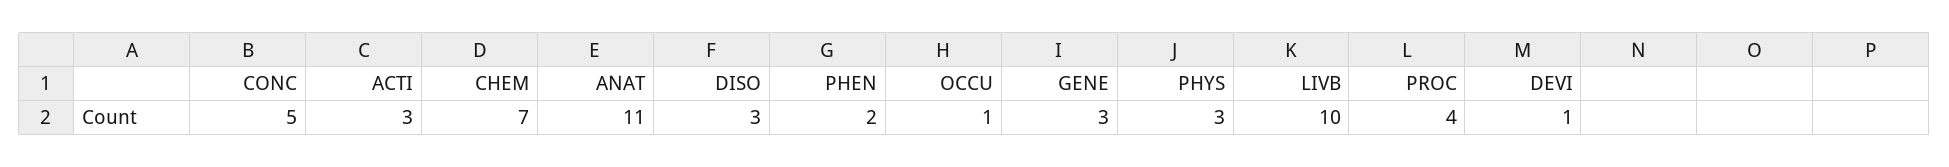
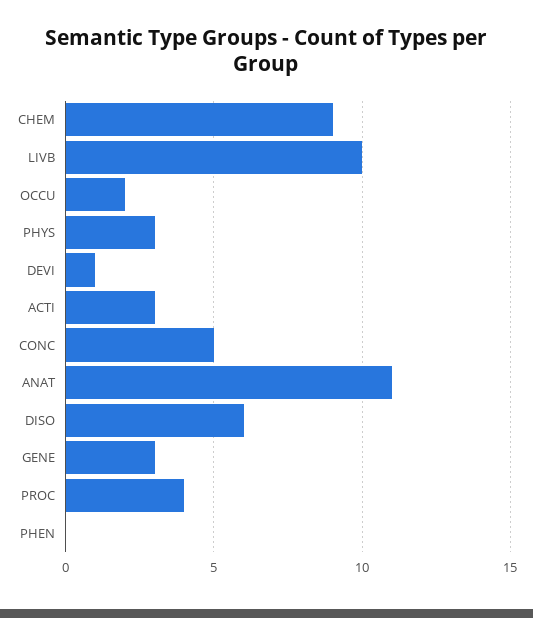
  {
    "CONC": 5,
    "ACTI": 3,
-   "CHEM": 7,
+   "CHEM": 9,
    "ANAT": 11,
-   "DISO": 3,
+   "DISO": 6,
-   "PHEN": 2,
+   "PHEN": 0,
-   "OCCU": 1,
+   "OCCU": 2,
    "GENE": 3,
    "PHYS": 3,
    "LIVB": 10,
    "PROC": 4,
    "DEVI": 1
  }

